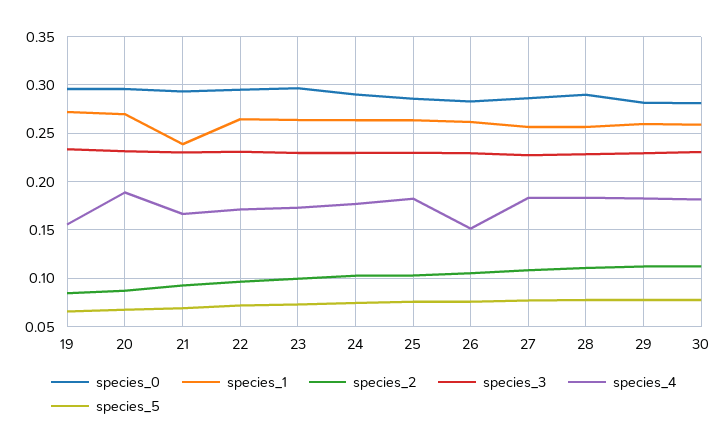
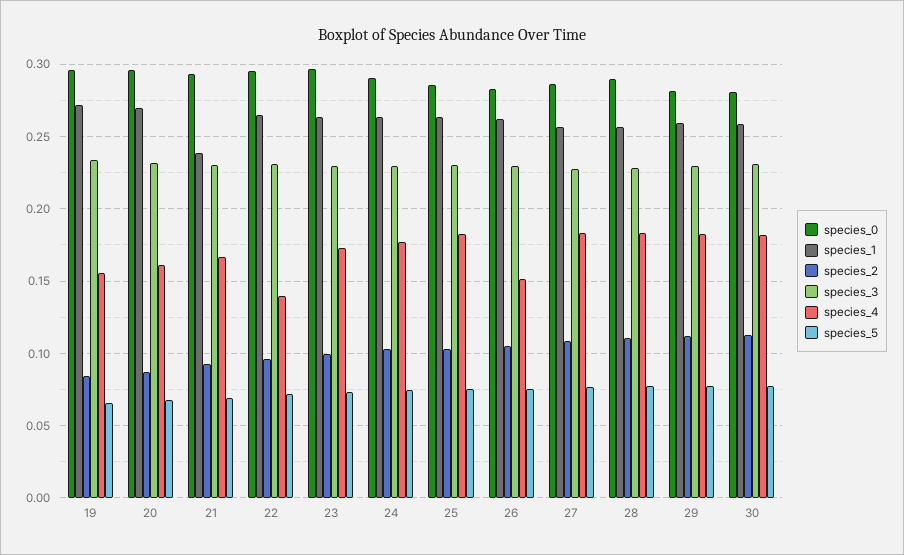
  {
    "species_0": {
      "19": 0.295,
      "20": 0.295,
      "21": 0.295,
      "22": 0.295,
      "23": 0.295,
      "24": 0.29,
      "25": 0.285,
      "26": 0.285,
      "27": 0.285,
      "28": 0.29,
      "29": 0.28,
      "30": 0.28
    },
    "species_1": {
      "19": 0.27,
      "20": 0.27,
      "21": 0.24,
      "22": 0.265,
      "23": 0.265,
      "24": 0.265,
      "25": 0.265,
      "26": 0.26,
      "27": 0.255,
      "28": 0.255,
      "29": 0.26,
      "30": 0.26
    },
    "species_2": {
      "19": 0.085,
      "20": 0.085,
      "21": 0.095,
      "22": 0.095,
      "23": 0.1,
      "24": 0.105,
      "25": 0.105,
      "26": 0.105,
      "27": 0.11,
      "28": 0.11,
      "29": 0.11,
      "30": 0.115
    },
    "species_3": {
      "19": 0.235,
      "20": 0.23,
      "21": 0.23,
      "22": 0.23,
      "23": 0.23,
      "24": 0.23,
      "25": 0.23,
      "26": 0.23,
      "27": 0.225,
      "28": 0.23,
      "29": 0.23,
      "30": 0.23
    },
    "species_4": {
      "19": 0.155,
-     "20": 0.19,
+     "20": 0.16,
      "21": 0.165,
-     "22": 0.17,
+     "22": 0.14,
      "23": 0.175,
      "24": 0.175,
      "25": 0.18,
      "26": 0.15,
      "27": 0.185,
      "28": 0.185,
      "29": 0.185,
      "30": 0.18
    },
    "species_5": {
      "19": 0.065,
      "20": 0.07,
      "21": 0.07,
      "22": 0.07,
      "23": 0.075,
      "24": 0.075,
      "25": 0.075,
      "26": 0.075,
      "27": 0.075,
      "28": 0.08,
      "29": 0.08,
      "30": 0.08
    }
  }

